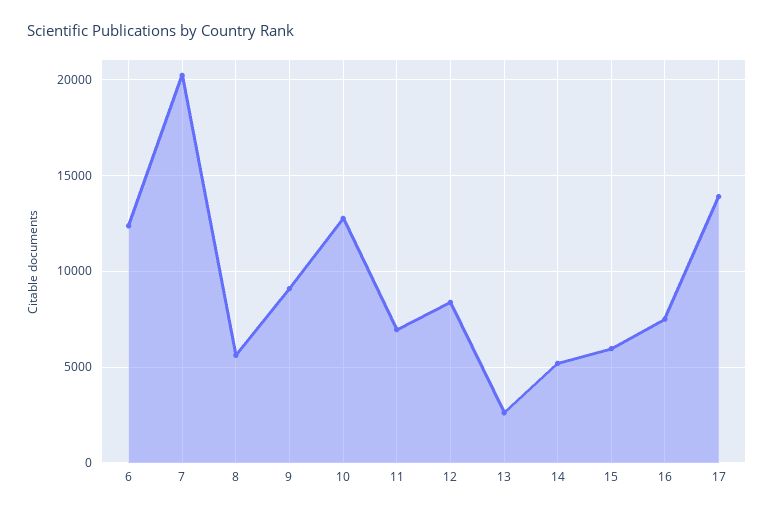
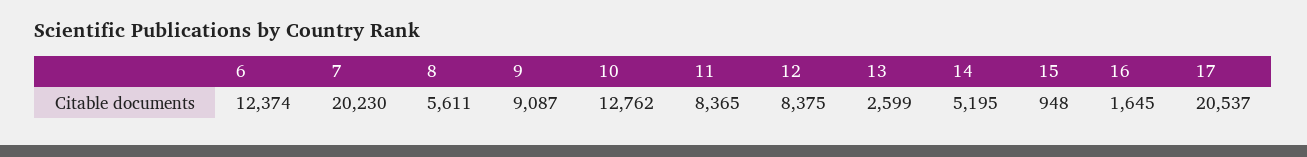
  {
    "6": 12374,
    "7": 20230,
    "8": 5611,
    "9": 9087,
    "10": 12762,
-   "11": 7000,
+   "11": 8365,
    "12": 8375,
    "13": 2599,
    "14": 5195,
-   "15": 6000,
+   "15": 948,
-   "16": 7500,
+   "16": 1645,
-   "17": 14000
+   "17": 20537
  }

